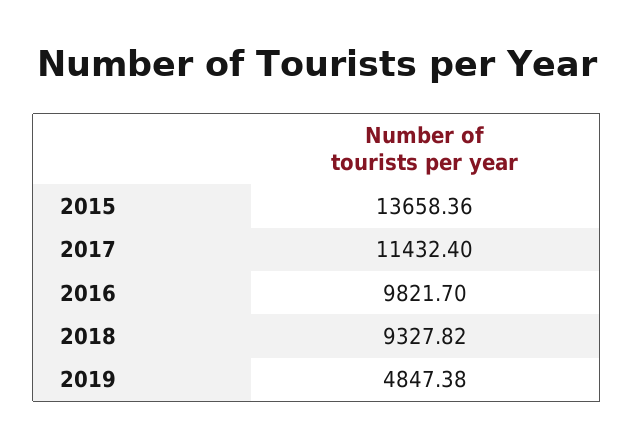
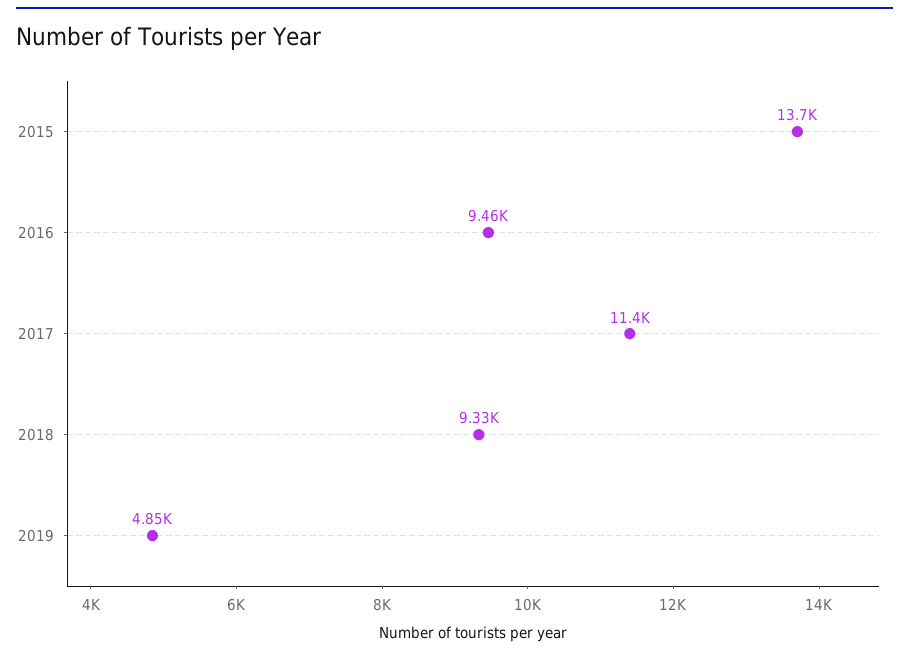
  {
    "2015": 13658.36,
    "2017": 11432.4,
-   "2016": 9821.7,
+   "2016": 9460,
    "2018": 9327.82,
    "2019": 4847.38
  }

